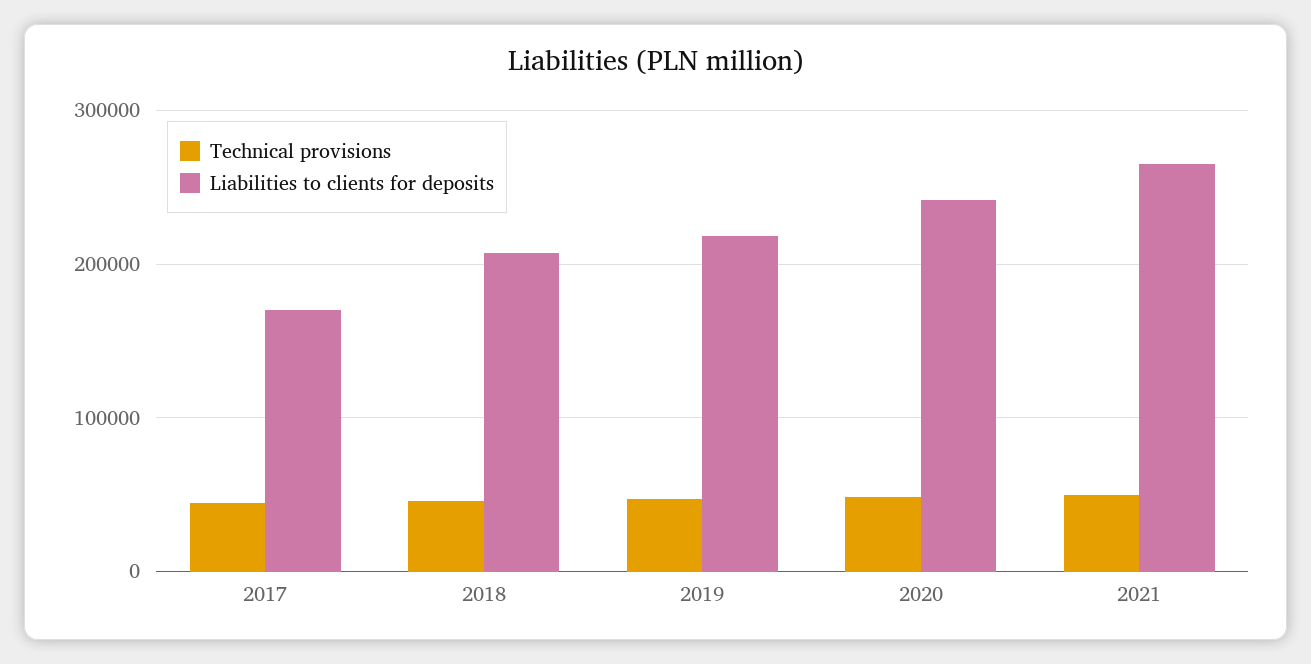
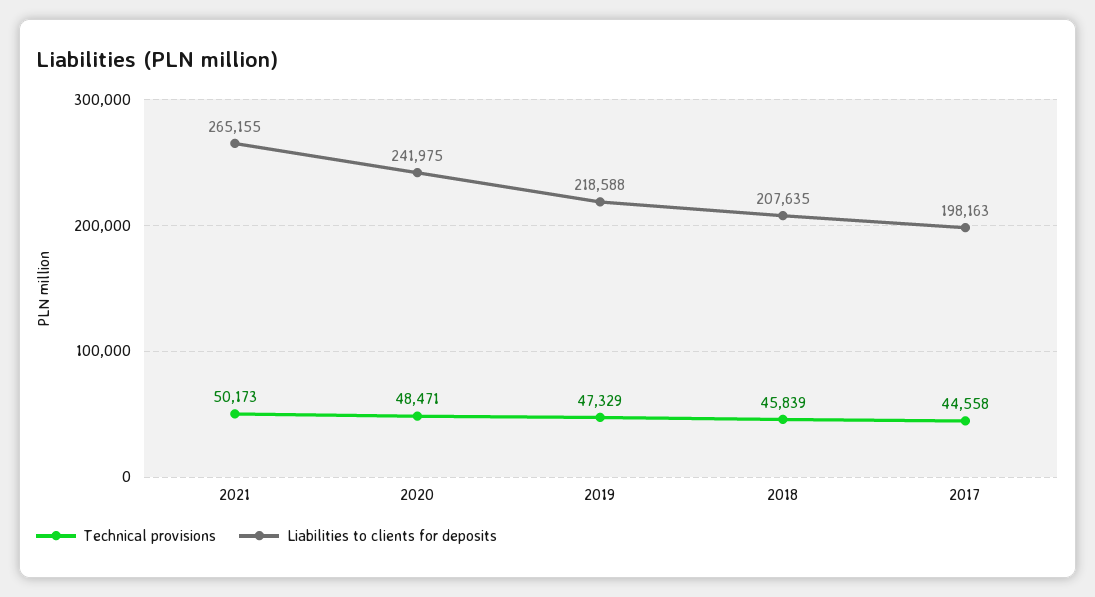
  {
    "Technical provisions": {
      "2017": 44558,
      "2018": 45839,
      "2019": 47329,
      "2020": 48471,
      "2021": 50173
    },
    "Liabilities to clients for deposits": {
-     "2017": 170000,
+     "2017": 198163,
      "2018": 207635,
      "2019": 218588,
      "2020": 241975,
      "2021": 265155
    }
  }

